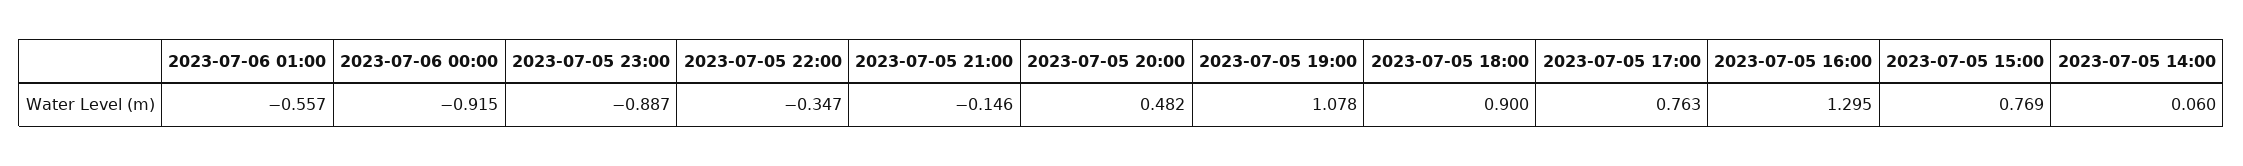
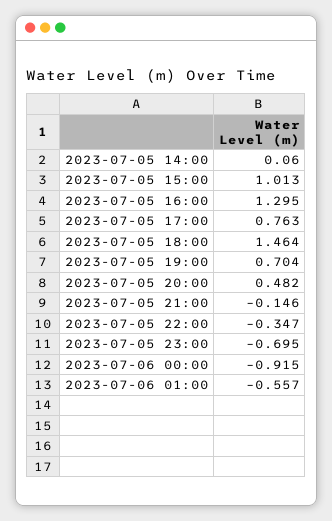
  {
    "2023-07-06 01:00": -0.557,
    "2023-07-06 00:00": -0.915,
-   "2023-07-05 23:00": -0.887,
+   "2023-07-05 23:00": -0.695,
    "2023-07-05 22:00": -0.347,
    "2023-07-05 21:00": -0.146,
    "2023-07-05 20:00": 0.482,
-   "2023-07-05 19:00": 1.078,
+   "2023-07-05 19:00": 0.704,
-   "2023-07-05 18:00": 0.9,
+   "2023-07-05 18:00": 1.464,
    "2023-07-05 17:00": 0.763,
    "2023-07-05 16:00": 1.295,
-   "2023-07-05 15:00": 0.769,
+   "2023-07-05 15:00": 1.013,
    "2023-07-05 14:00": 0.06
  }

